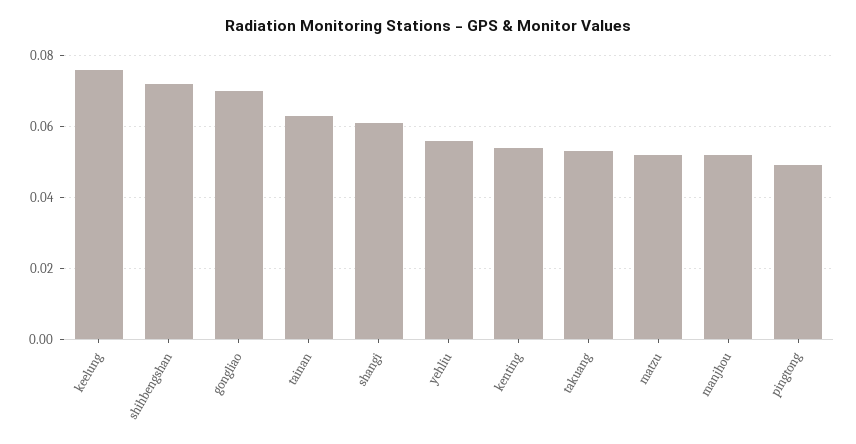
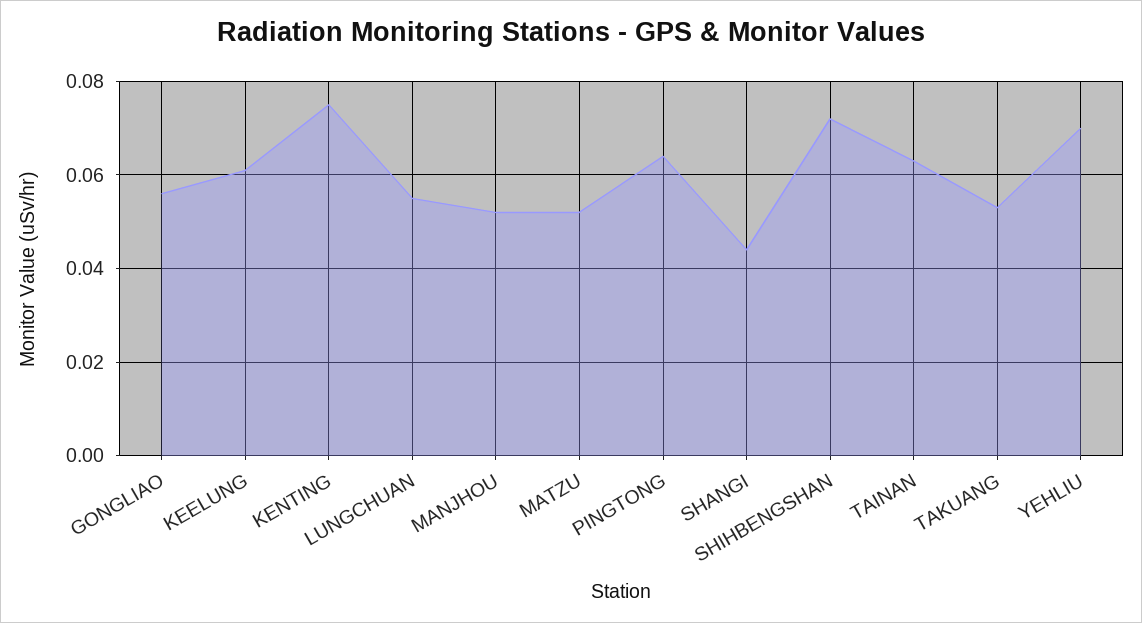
  {
-   "keelung": 0.075,
+   "keelung": 0.06,
    "shihbengshan": 0.07,
-   "gongliao": 0.07,
+   "gongliao": 0.055,
    "tainan": 0.065,
-   "shangi": 0.06,
+   "shangi": 0.045,
-   "yehliu": 0.055,
+   "yehliu": 0.07,
-   "kenting": 0.055,
+   "kenting": 0.075,
    "takuang": 0.055,
    "matzu": 0.05,
    "manjhou": 0.05,
-   "pingtong": 0.05
+   "pingtong": 0.065,
+   "LUNGCHUAN": 0.055
  }

